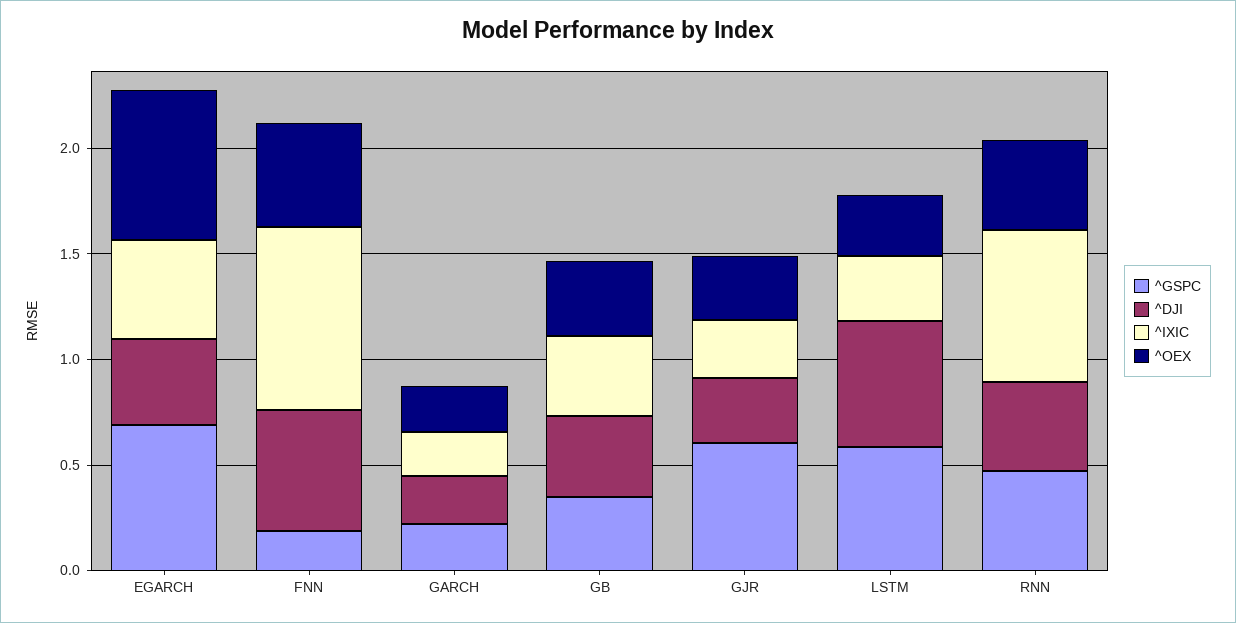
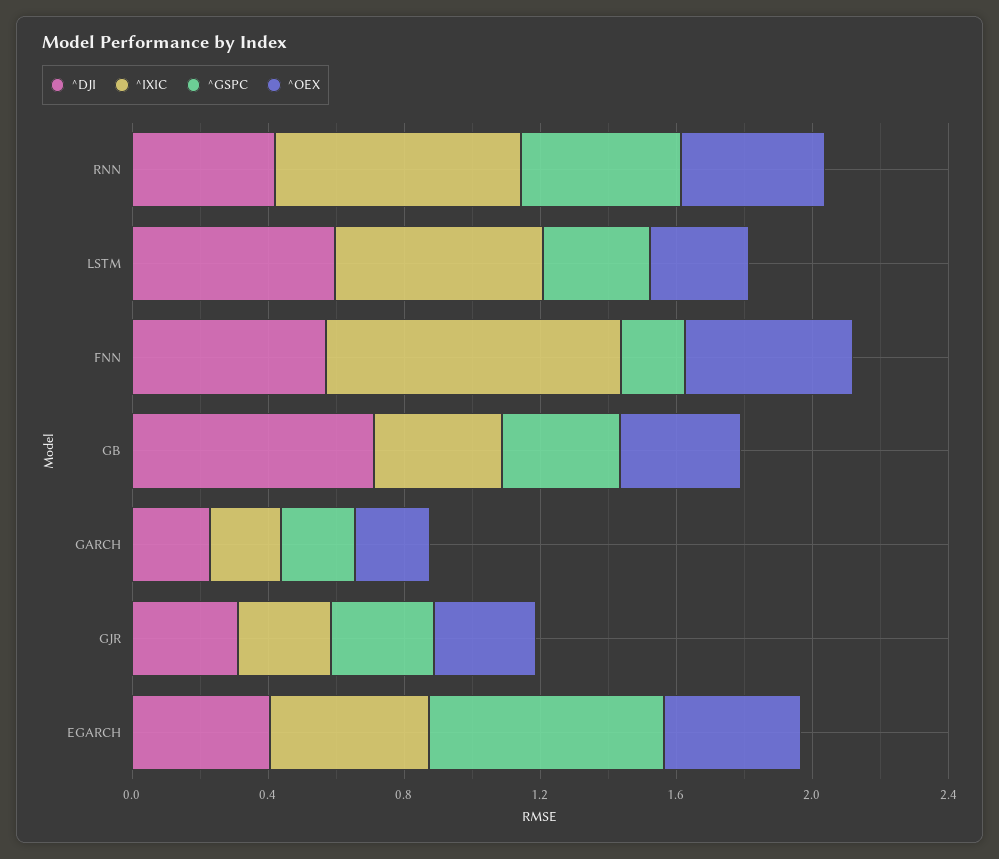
  {
    "^GSPC": {
      "EGARCH": 0.7,
      "FNN": 0.2,
      "GARCH": 0.2,
      "GB": 0.3,
-     "GJR": 0.6,
+     "GJR": 0.3,
-     "LSTM": 0.6,
+     "LSTM": 0.3,
      "RNN": 0.5
    },
    "^DJI": {
      "EGARCH": 0.4,
      "FNN": 0.6,
      "GARCH": 0.2,
-     "GB": 0.4,
+     "GB": 0.7,
      "GJR": 0.3,
      "LSTM": 0.6,
      "RNN": 0.4
    },
    "^IXIC": {
      "EGARCH": 0.5,
      "FNN": 0.9,
      "GARCH": 0.2,
      "GB": 0.4,
      "GJR": 0.3,
-     "LSTM": 0.3,
+     "LSTM": 0.6,
      "RNN": 0.7
    },
    "^OEX": {
-     "EGARCH": 0.7,
+     "EGARCH": 0.4,
      "FNN": 0.5,
      "GARCH": 0.2,
      "GB": 0.4,
      "GJR": 0.3,
      "LSTM": 0.3,
      "RNN": 0.4
    }
  }

